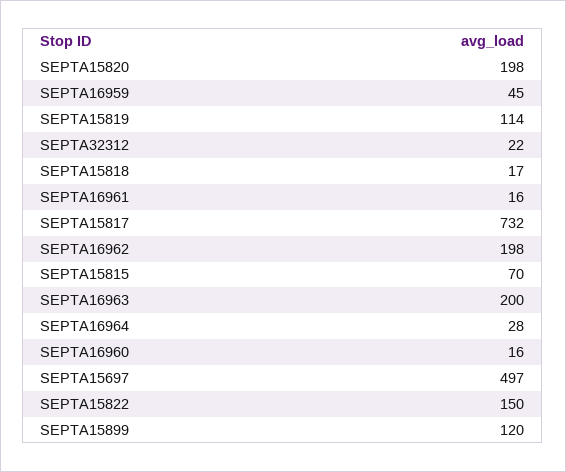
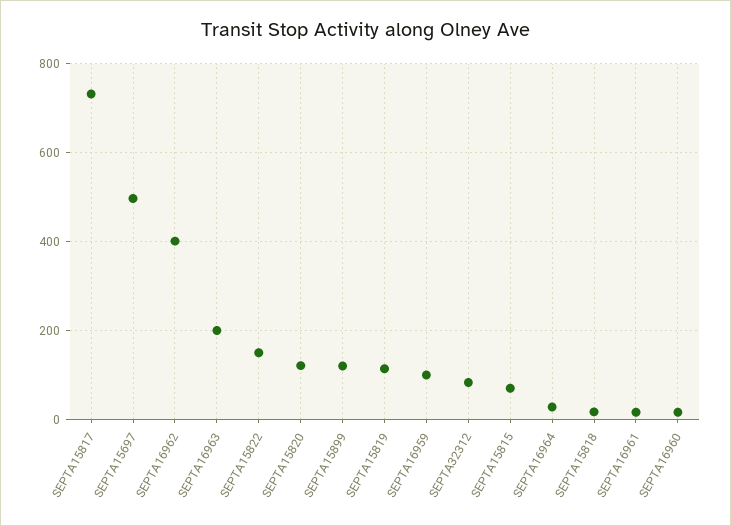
  {
-   "SEPTA15820": 198,
+   "SEPTA15820": 120,
-   "SEPTA16959": 45,
+   "SEPTA16959": 100,
    "SEPTA15819": 114,
-   "SEPTA32312": 22,
+   "SEPTA32312": 80,
    "SEPTA15818": 17,
    "SEPTA16961": 16,
    "SEPTA15817": 732,
-   "SEPTA16962": 198,
+   "SEPTA16962": 400,
    "SEPTA15815": 70,
    "SEPTA16963": 200,
    "SEPTA16964": 28,
    "SEPTA16960": 16,
    "SEPTA15697": 497,
    "SEPTA15822": 150,
    "SEPTA15899": 120
  }

